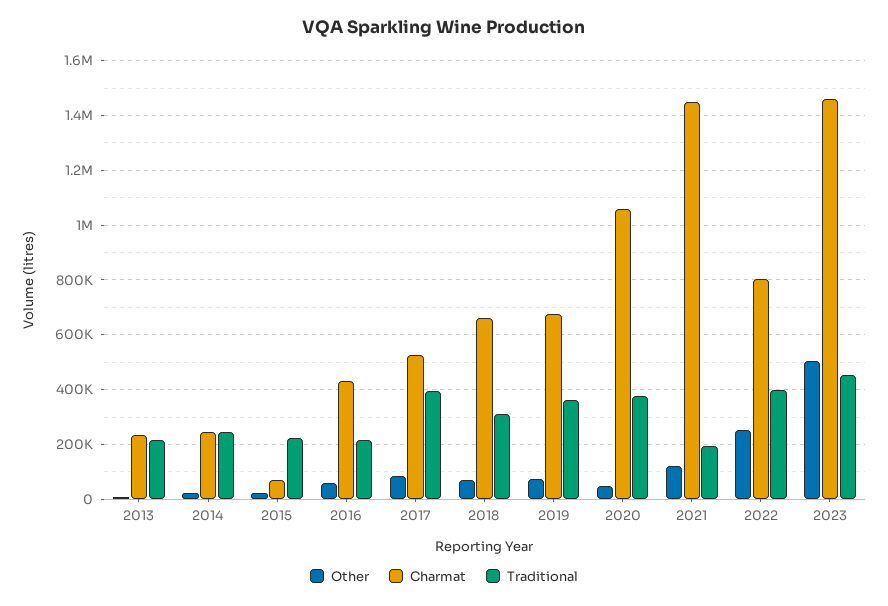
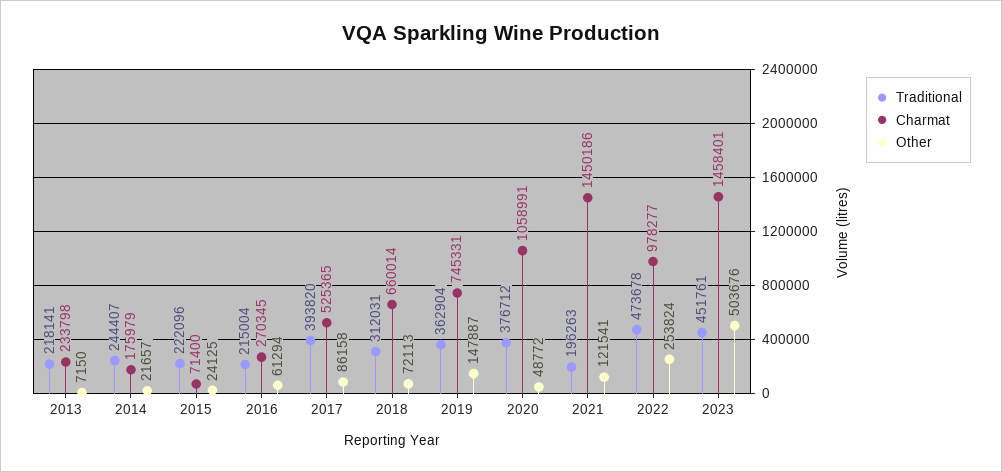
  {
    "Other": {
      "2013": 7150,
      "2014": 21657,
      "2015": 24125,
      "2016": 61294,
      "2017": 86158,
      "2018": 72113,
-     "2019": 75000,
+     "2019": 147887,
      "2020": 48772,
      "2021": 121541,
      "2022": 253824,
      "2023": 503676
    },
    "Charmat": {
      "2013": 233798,
-     "2014": 250000,
+     "2014": 175979,
      "2015": 71400,
-     "2016": 425000,
+     "2016": 270345,
      "2017": 525365,
      "2018": 660014,
-     "2019": 675000,
+     "2019": 745331,
      "2020": 1058991,
      "2021": 1450186,
-     "2022": 800000,
+     "2022": 978277,
      "2023": 1458401
    },
    "Traditional": {
      "2013": 218141,
      "2014": 244407,
      "2015": 222096,
      "2016": 215004,
      "2017": 393820,
      "2018": 312031,
      "2019": 362904,
      "2020": 376712,
      "2021": 196263,
-     "2022": 400000,
+     "2022": 473678,
      "2023": 451761
    }
  }

